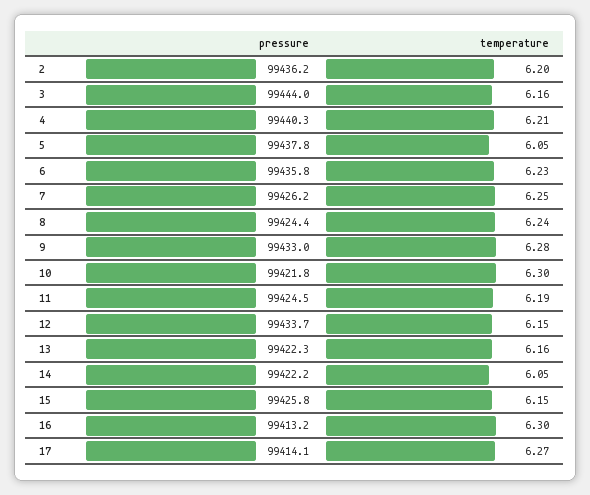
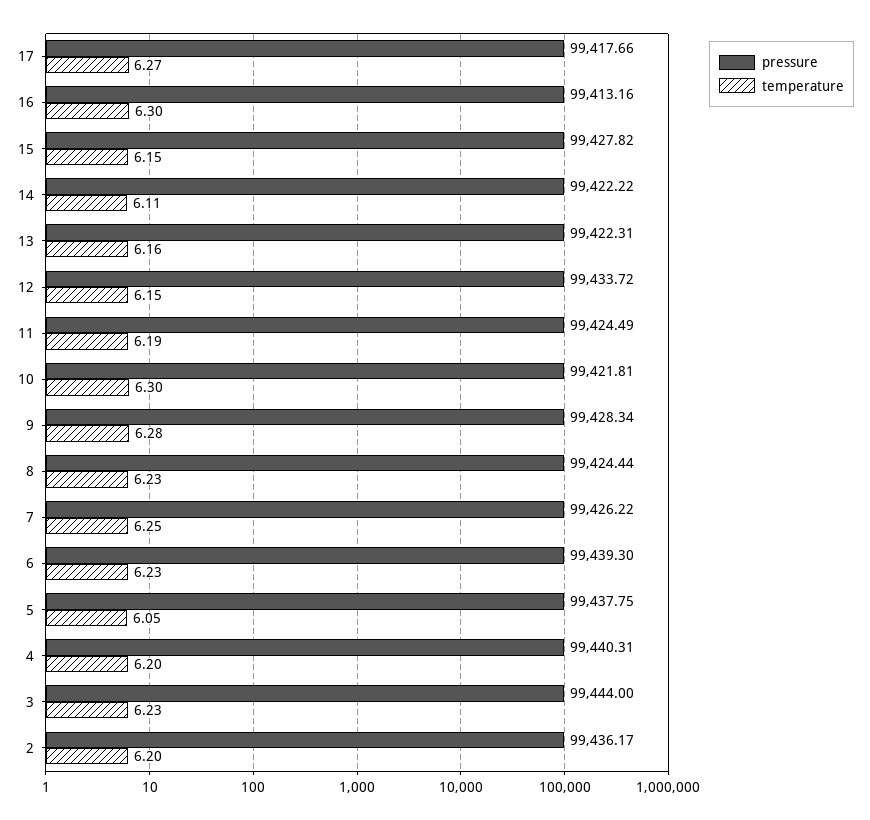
  {
    "pressure": {
      "2": 99436.17,
      "3": 99444,
      "4": 99440.31,
      "5": 99437.75,
-     "6": 99435.8,
+     "6": 99439.3,
      "7": 99426.22,
      "8": 99424.44,
-     "9": 99433,
+     "9": 99428.34,
      "10": 99421.81,
      "11": 99424.49,
      "12": 99433.72,
      "13": 99422.31,
      "14": 99422.22,
-     "15": 99425.8,
+     "15": 99427.82,
      "16": 99413.16,
-     "17": 99414.1
+     "17": 99417.66
    },
    "temperature": {
      "2": 6.2,
-     "3": 6.16,
+     "3": 6.23,
-     "4": 6.21,
+     "4": 6.2,
      "5": 6.05,
      "6": 6.23,
      "7": 6.25,
-     "8": 6.24,
+     "8": 6.23,
      "9": 6.28,
      "10": 6.3,
      "11": 6.19,
      "12": 6.15,
      "13": 6.16,
-     "14": 6.05,
+     "14": 6.11,
      "15": 6.15,
      "16": 6.3,
      "17": 6.27
    }
  }

